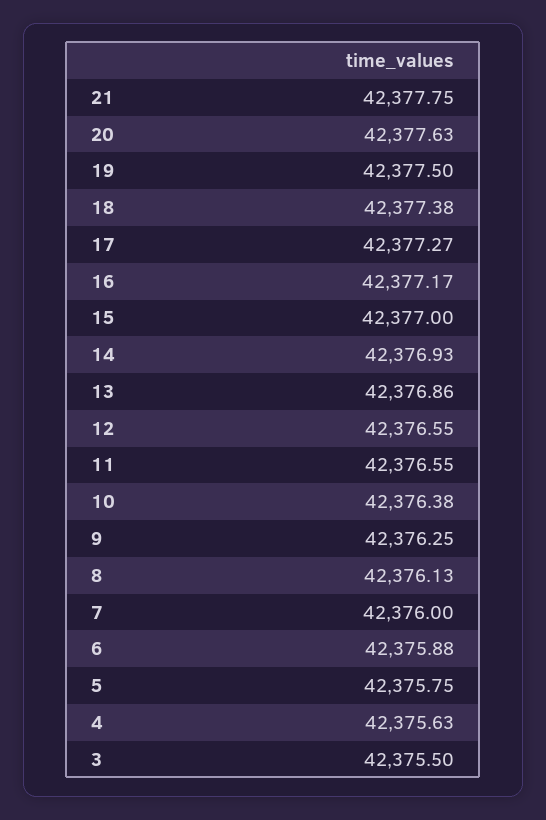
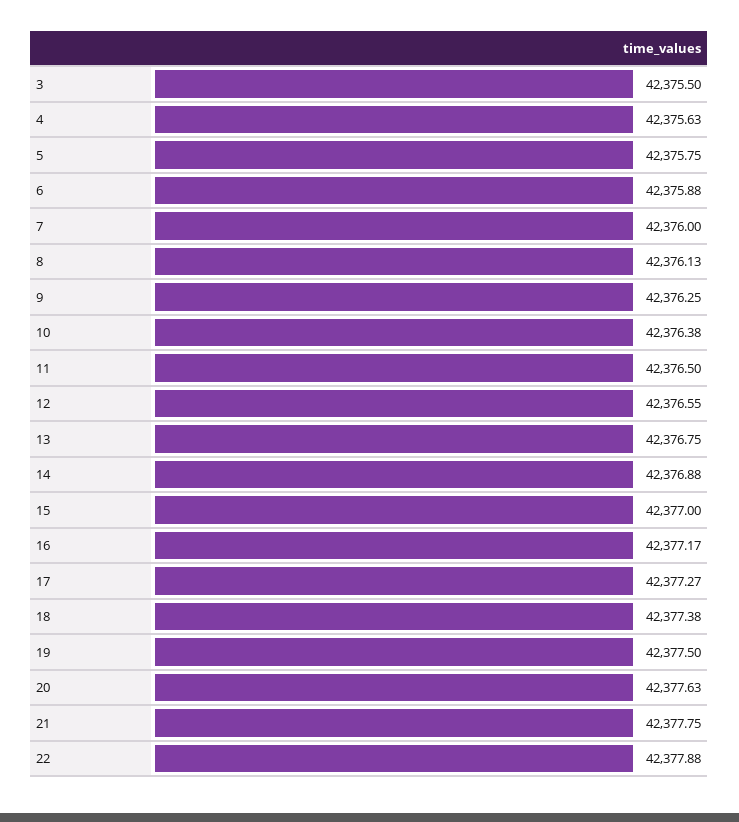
  {
    "21": 42377.75,
    "20": 42377.63,
    "19": 42377.5,
    "18": 42377.38,
    "17": 42377.27,
    "16": 42377.17,
    "15": 42377,
-   "14": 42376.93,
+   "14": 42376.88,
-   "13": 42376.86,
+   "13": 42376.75,
    "12": 42376.55,
-   "11": 42376.55,
+   "11": 42376.5,
    "10": 42376.38,
    "9": 42376.25,
    "8": 42376.13,
    "7": 42376,
    "6": 42375.88,
    "5": 42375.75,
    "4": 42375.63,
-   "3": 42375.5
+   "3": 42375.5,
+   "22": 42377.88
  }

